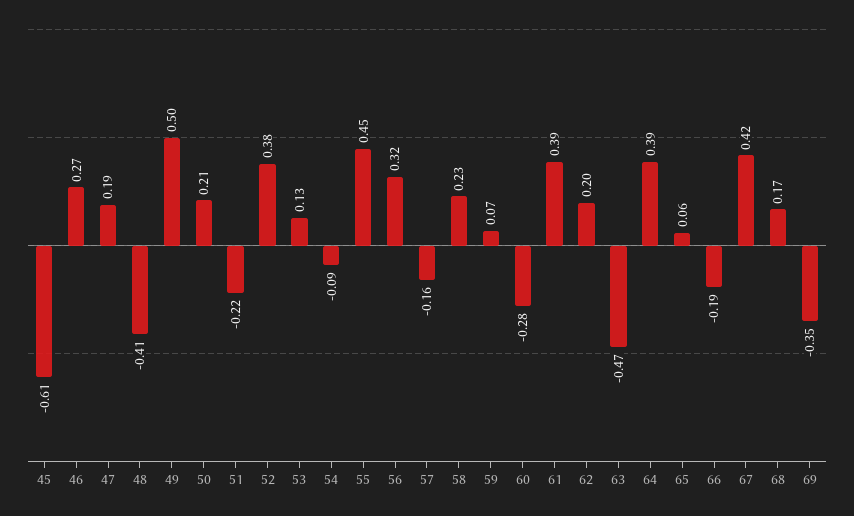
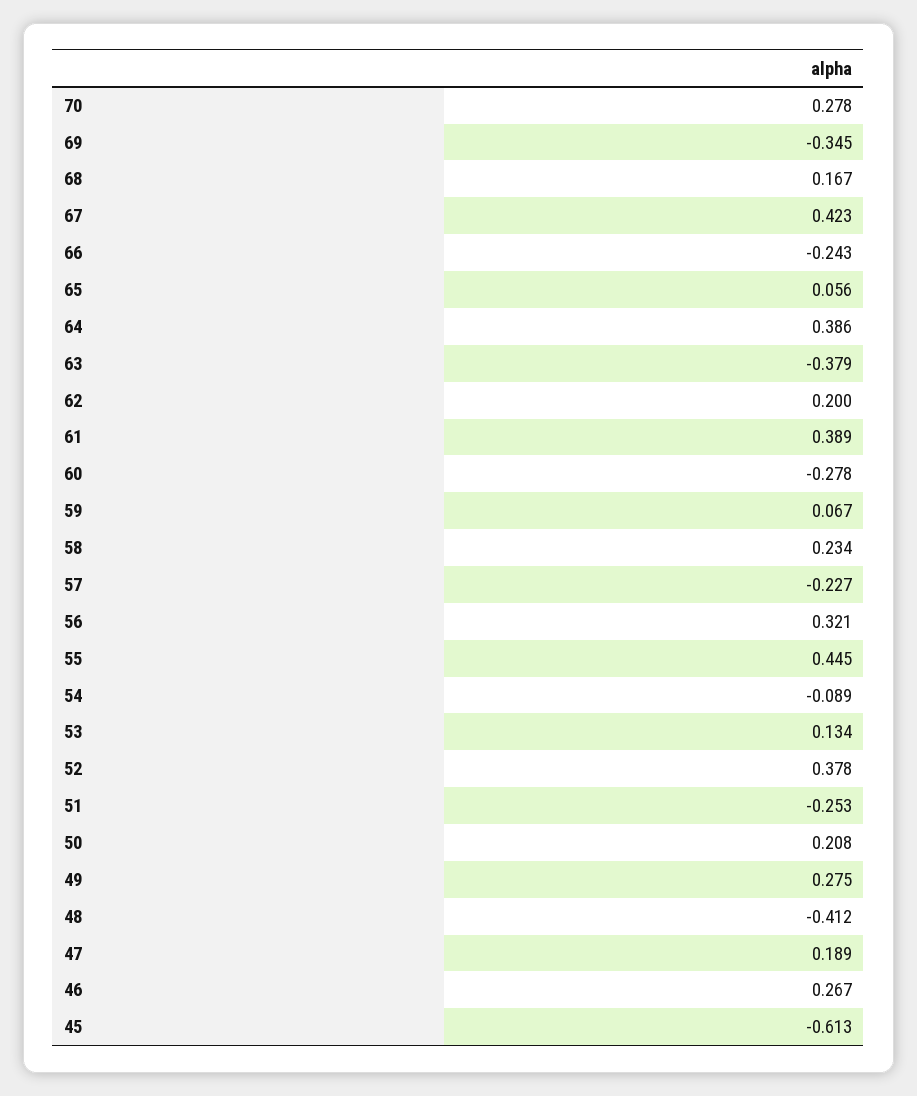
  {
    "45": -0.613,
    "46": 0.267,
    "47": 0.189,
    "48": -0.412,
-   "49": 0.5,
+   "49": 0.275,
    "50": 0.208,
-   "51": -0.22,
+   "51": -0.253,
    "52": 0.378,
    "53": 0.134,
    "54": -0.089,
    "55": 0.445,
    "56": 0.321,
-   "57": -0.16,
+   "57": -0.227,
    "58": 0.234,
    "59": 0.067,
    "60": -0.278,
    "61": 0.389,
    "62": 0.2,
-   "63": -0.47,
+   "63": -0.379,
    "64": 0.386,
    "65": 0.056,
-   "66": -0.19,
+   "66": -0.243,
    "67": 0.423,
    "68": 0.167,
-   "69": -0.345
+   "69": -0.345,
+   "70": 0.278
  }

